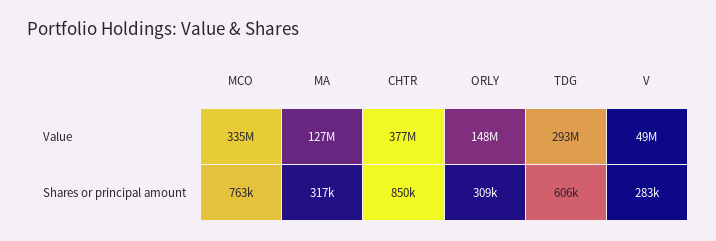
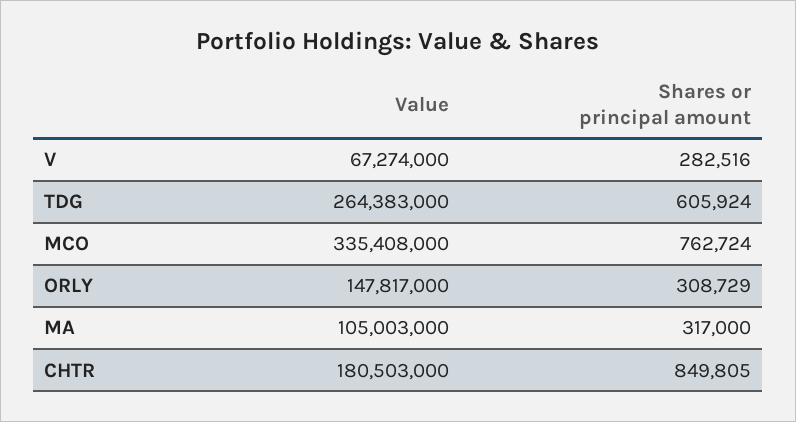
  {
    "MCO": {
      "Value": 335408000,
      "Shares or principal amount": 762724
    },
    "MA": {
-     "Value": 127000000,
+     "Value": 105003000,
      "Shares or principal amount": 317000
    },
    "CHTR": {
-     "Value": 377000000,
+     "Value": 180503000,
      "Shares or principal amount": 849805
    },
    "ORLY": {
      "Value": 147817000,
      "Shares or principal amount": 308729
    },
    "TDG": {
-     "Value": 293000000,
+     "Value": 264383000,
      "Shares or principal amount": 605924
    },
    "V": {
-     "Value": 49000000,
+     "Value": 67274000,
      "Shares or principal amount": 282516
    }
  }

